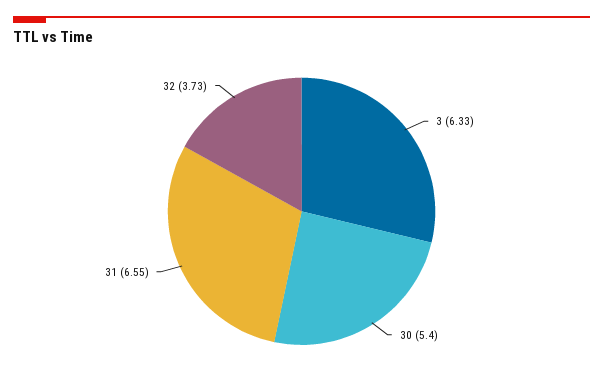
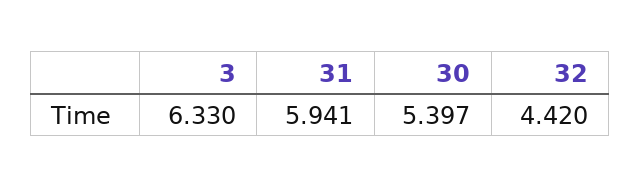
  {
    "3": 6.33,
    "30": 5.397,
-   "31": 6.55,
+   "31": 5.941,
-   "32": 3.73
+   "32": 4.42
  }

